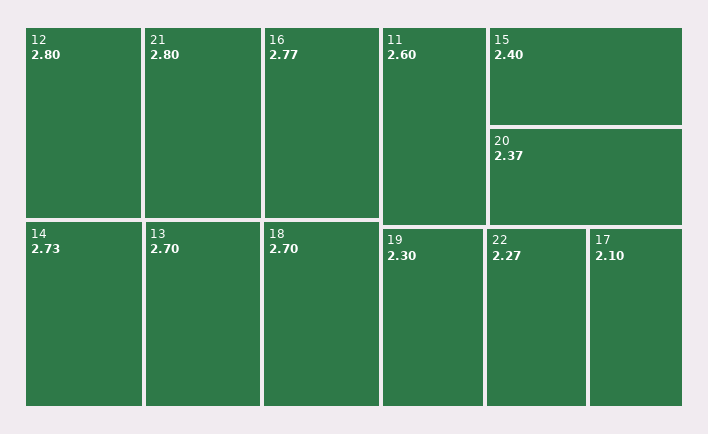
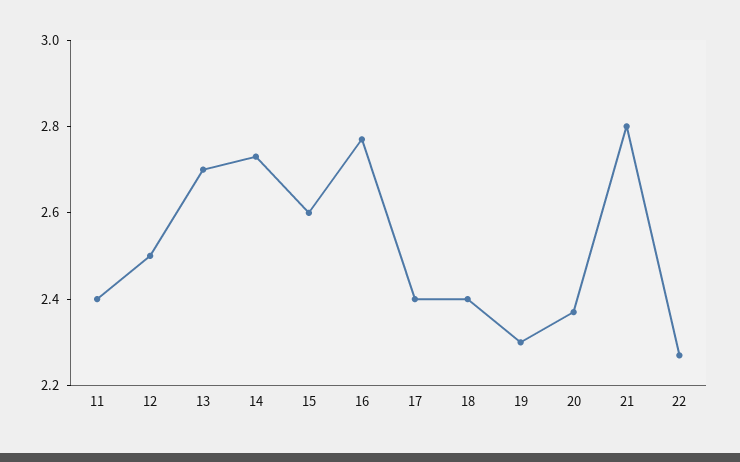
  {
-   "12": 2.8,
+   "12": 2.5,
    "21": 2.8,
    "16": 2.77,
    "14": 2.73,
    "13": 2.7,
-   "18": 2.7,
+   "18": 2.4,
-   "11": 2.6,
+   "11": 2.4,
-   "15": 2.4,
+   "15": 2.6,
    "20": 2.37,
    "19": 2.3,
    "22": 2.27,
-   "17": 2.1
+   "17": 2.4
  }

